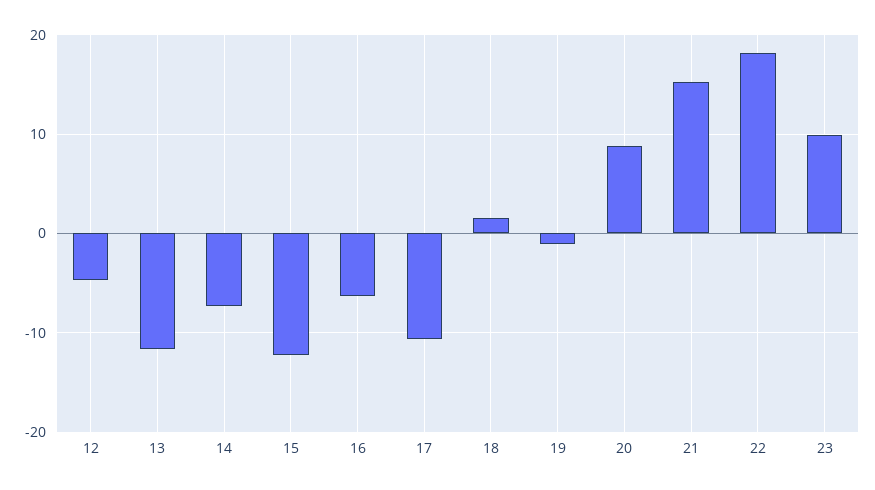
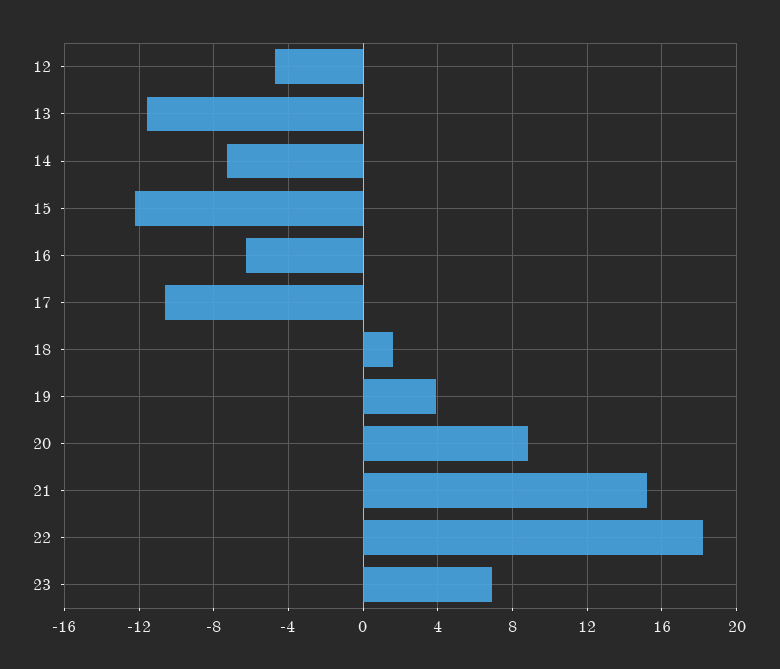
  {
    "12": -4.5,
    "13": -11.5,
    "14": -7.5,
    "15": -12,
    "16": -6.5,
    "17": -10.5,
    "18": 1.5,
-   "19": -1,
+   "19": 4,
    "20": 9,
    "21": 15,
    "22": 18,
-   "23": 10
+   "23": 7
  }

